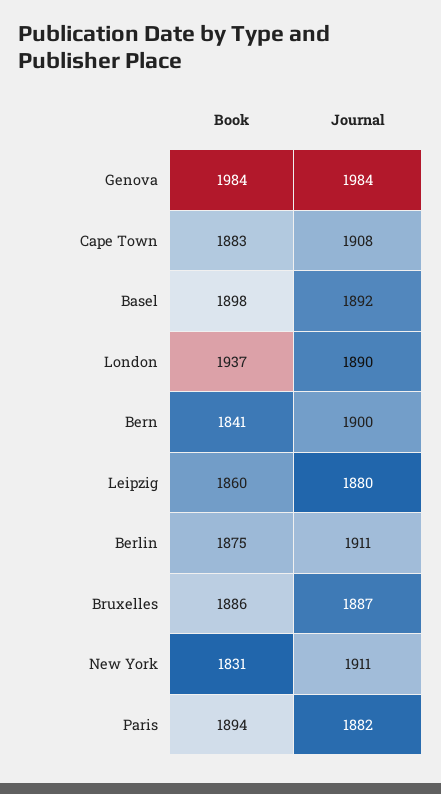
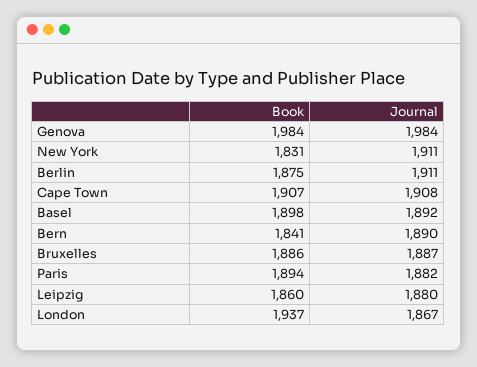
  {
    "Book": {
      "Genova": 1984,
-     "Cape Town": 1883,
+     "Cape Town": 1907,
      "Basel": 1898,
      "London": 1937,
      "Bern": 1841,
      "Leipzig": 1860,
      "Berlin": 1875,
      "Bruxelles": 1886,
      "New York": 1831,
      "Paris": 1894
    },
    "Journal": {
      "Genova": 1984,
      "Cape Town": 1908,
      "Basel": 1892,
-     "London": 1890,
+     "London": 1867,
-     "Bern": 1900,
+     "Bern": 1890,
      "Leipzig": 1880,
      "Berlin": 1911,
      "Bruxelles": 1887,
      "New York": 1911,
      "Paris": 1882
    }
  }

